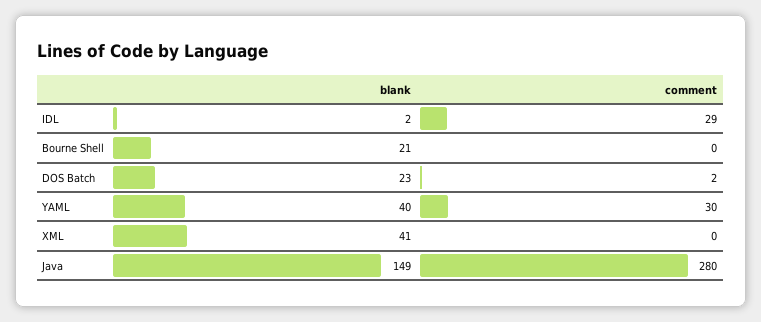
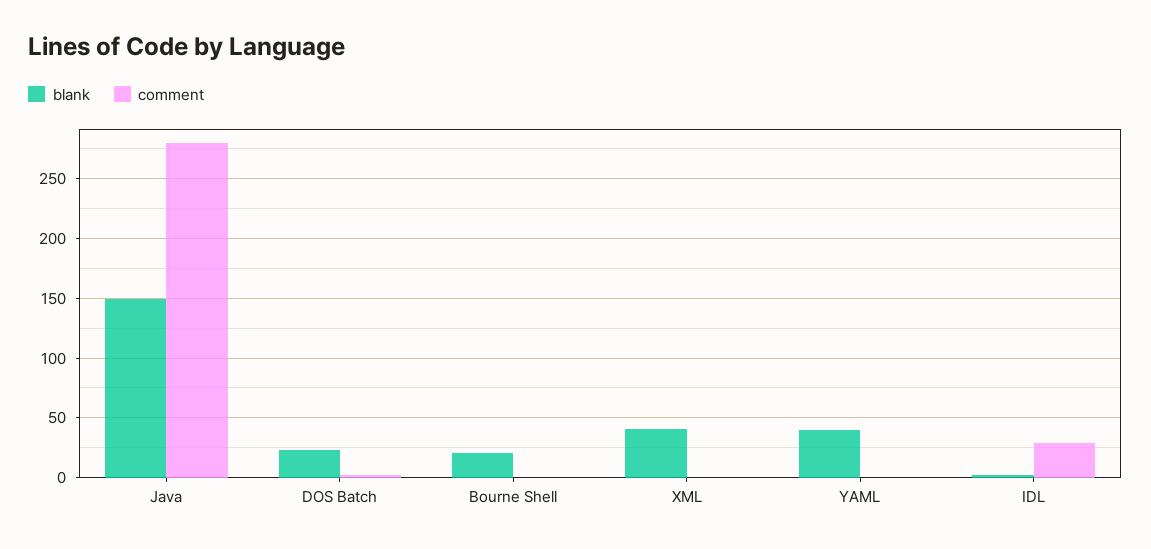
  {
    "blank": {
      "IDL": 2,
      "Bourne Shell": 21,
      "DOS Batch": 23,
      "YAML": 40,
      "XML": 41,
      "Java": 149
    },
    "comment": {
      "IDL": 29,
      "Bourne Shell": 0,
      "DOS Batch": 2,
-     "YAML": 30,
+     "YAML": 0,
      "XML": 0,
      "Java": 280
    }
  }

